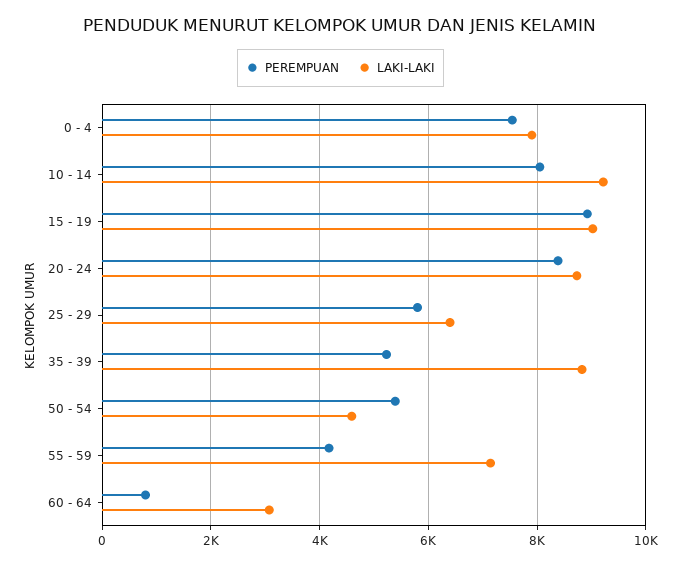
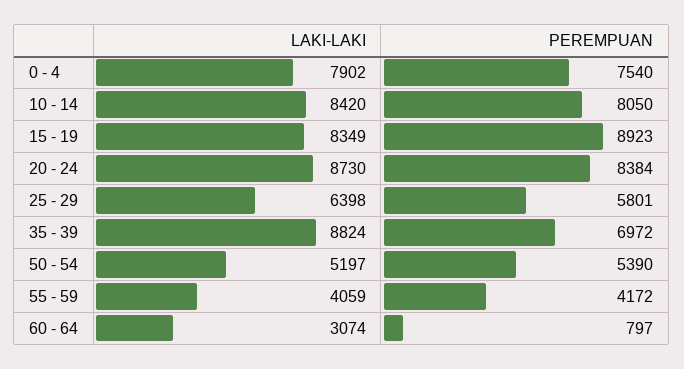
  {
    "PEREMPUAN": {
      "0 - 4": 7540,
      "10 - 14": 8050,
      "15 - 19": 8923,
      "20 - 24": 8384,
      "25 - 29": 5801,
-     "35 - 39": 5200,
+     "35 - 39": 6972,
      "50 - 54": 5390,
      "55 - 59": 4172,
      "60 - 64": 797
    },
    "LAKI-LAKI": {
      "0 - 4": 7902,
-     "10 - 14": 9200,
+     "10 - 14": 8420,
-     "15 - 19": 9000,
+     "15 - 19": 8349,
      "20 - 24": 8730,
      "25 - 29": 6398,
      "35 - 39": 8824,
-     "50 - 54": 4600,
+     "50 - 54": 5197,
-     "55 - 59": 7200,
+     "55 - 59": 4059,
      "60 - 64": 3074
    }
  }

